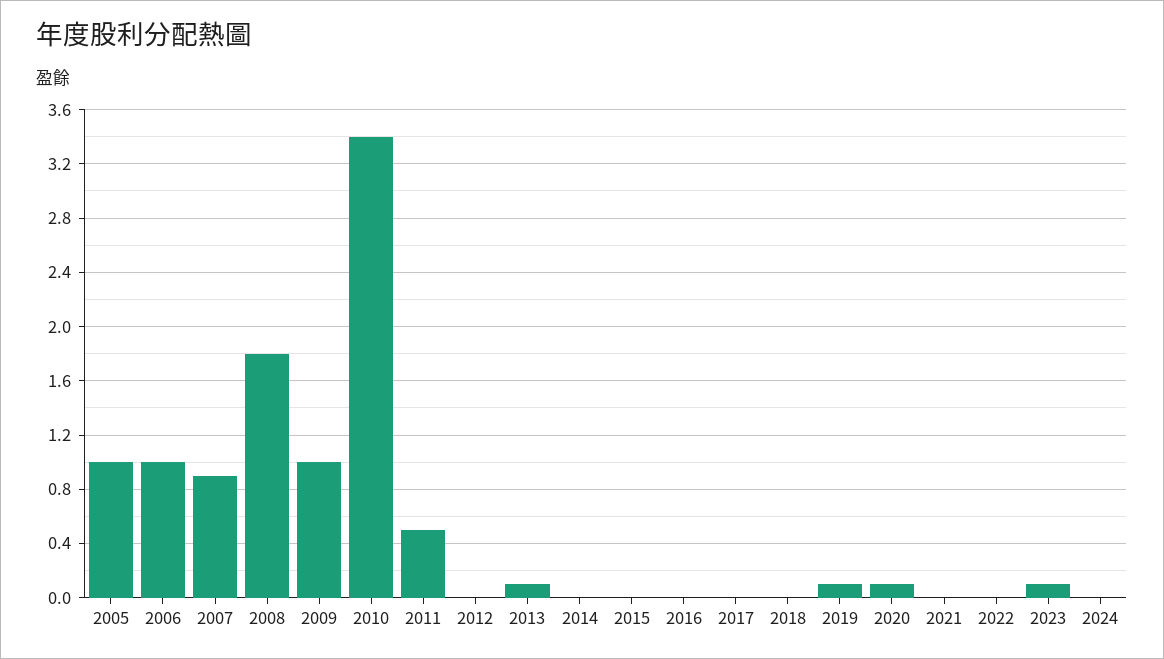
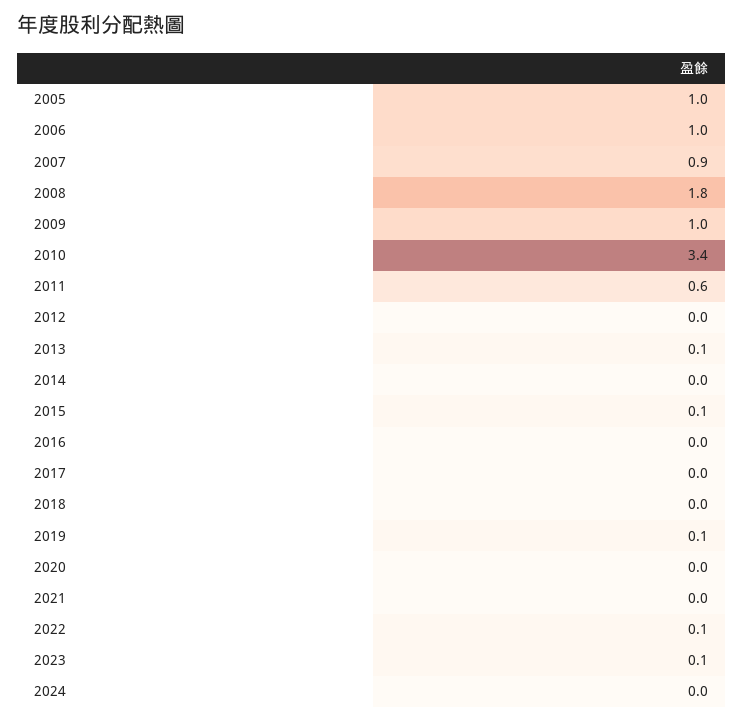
  {
    "2005": 1,
    "2006": 1,
    "2007": 0.9,
    "2008": 1.8,
    "2009": 1,
    "2010": 3.4,
-   "2011": 0.5,
+   "2011": 0.6,
    "2012": 0,
    "2013": 0.1,
    "2014": 0,
-   "2015": 0,
+   "2015": 0.1,
    "2016": 0,
    "2017": 0,
    "2018": 0,
    "2019": 0.1,
-   "2020": 0.1,
+   "2020": 0,
    "2021": 0,
-   "2022": 0,
+   "2022": 0.1,
    "2023": 0.1,
    "2024": 0
  }

